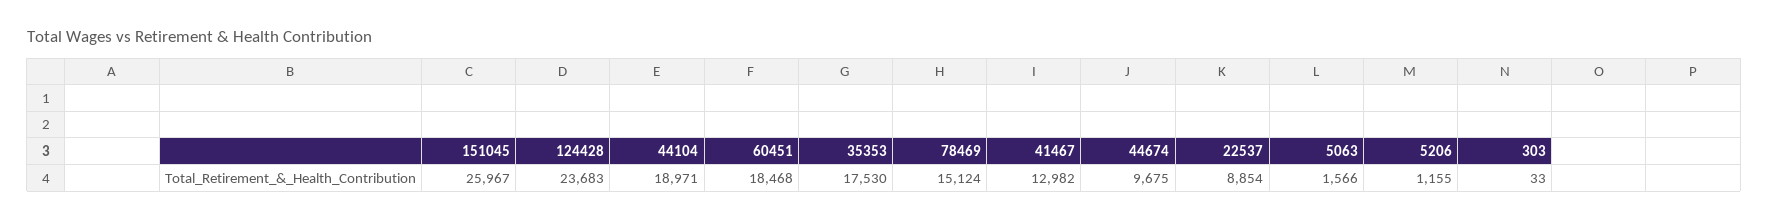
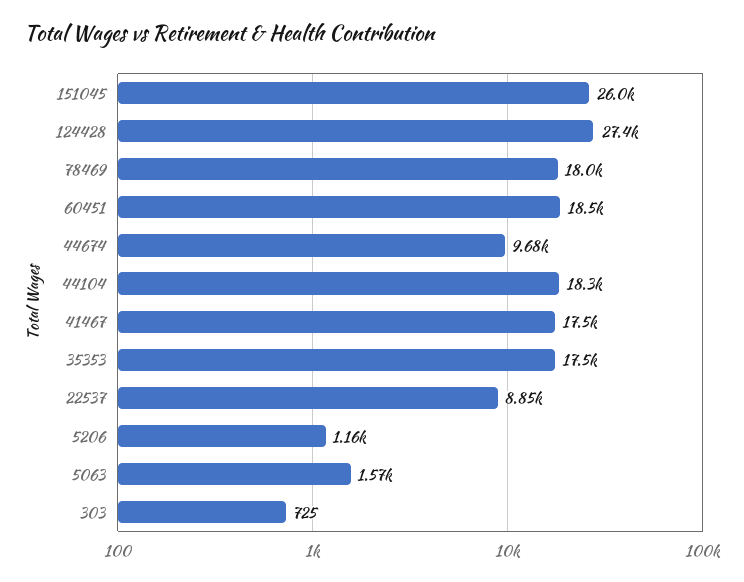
  {
    "151045": 25967,
-   "124428": 23683,
+   "124428": 27400,
-   "44104": 18971,
+   "44104": 18300,
    "60451": 18468,
    "35353": 17530,
-   "78469": 15124,
+   "78469": 18000,
-   "41467": 12982,
+   "41467": 17500,
    "44674": 9675,
    "22537": 8854,
    "5063": 1566,
    "5206": 1155,
-   "303": 33
+   "303": 725
  }

